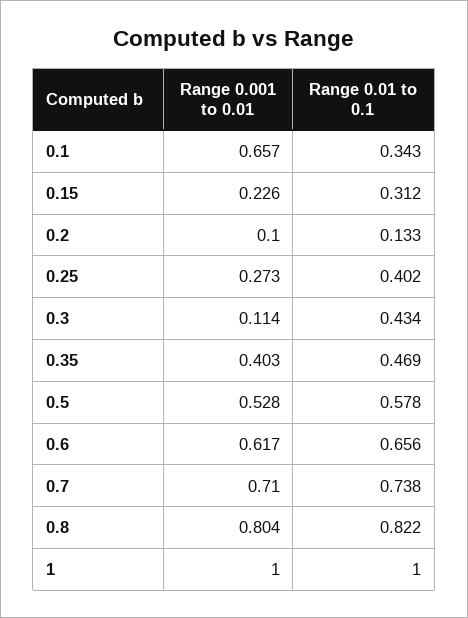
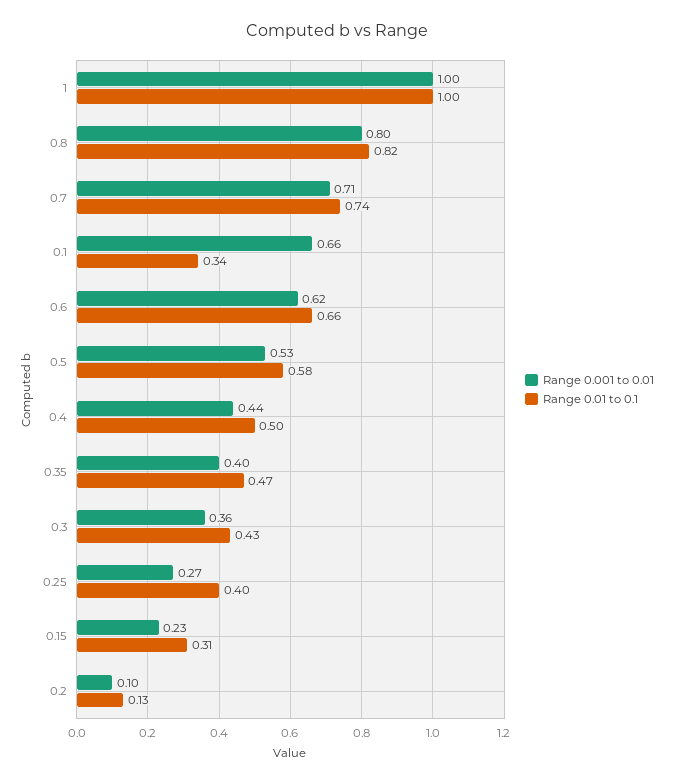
  {
    "Range 0.001 to 0.01": {
      "0.1": 0.657,
      "0.15": 0.226,
      "0.2": 0.1,
      "0.25": 0.273,
-     "0.3": 0.114,
+     "0.3": 0.36,
      "0.35": 0.403,
      "0.5": 0.528,
      "0.6": 0.617,
      "0.7": 0.71,
      "0.8": 0.804,
-     "1": 1
+     "1": 1,
+     "0.4": 0.44
    },
    "Range 0.01 to 0.1": {
      "0.1": 0.343,
      "0.15": 0.312,
      "0.2": 0.133,
      "0.25": 0.402,
      "0.3": 0.434,
      "0.35": 0.469,
      "0.5": 0.578,
      "0.6": 0.656,
      "0.7": 0.738,
      "0.8": 0.822,
-     "1": 1
+     "1": 1,
+     "0.4": 0.5
    }
  }

